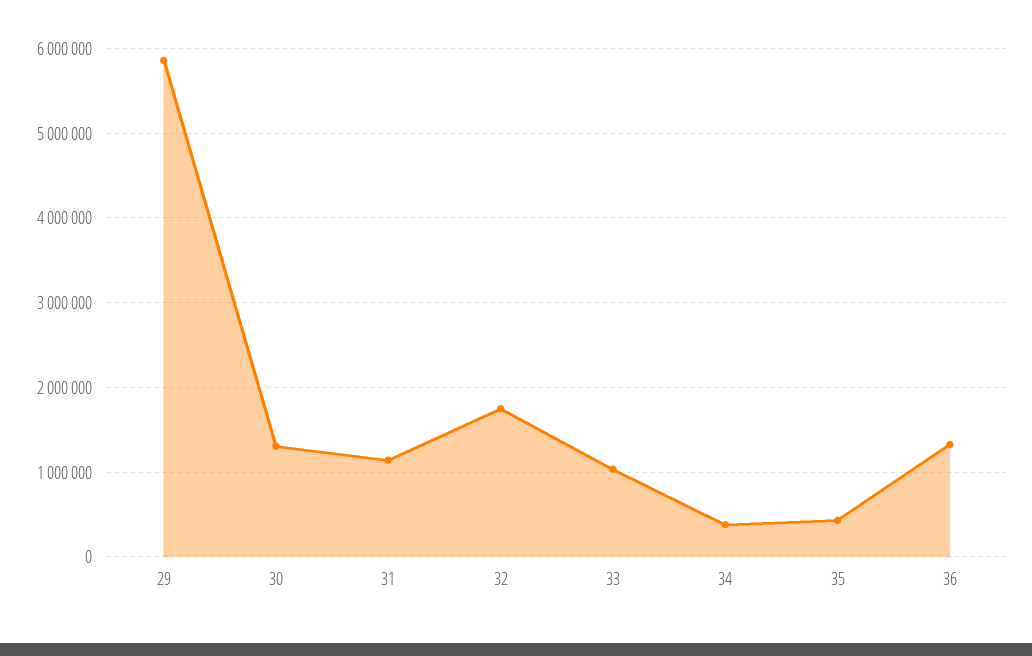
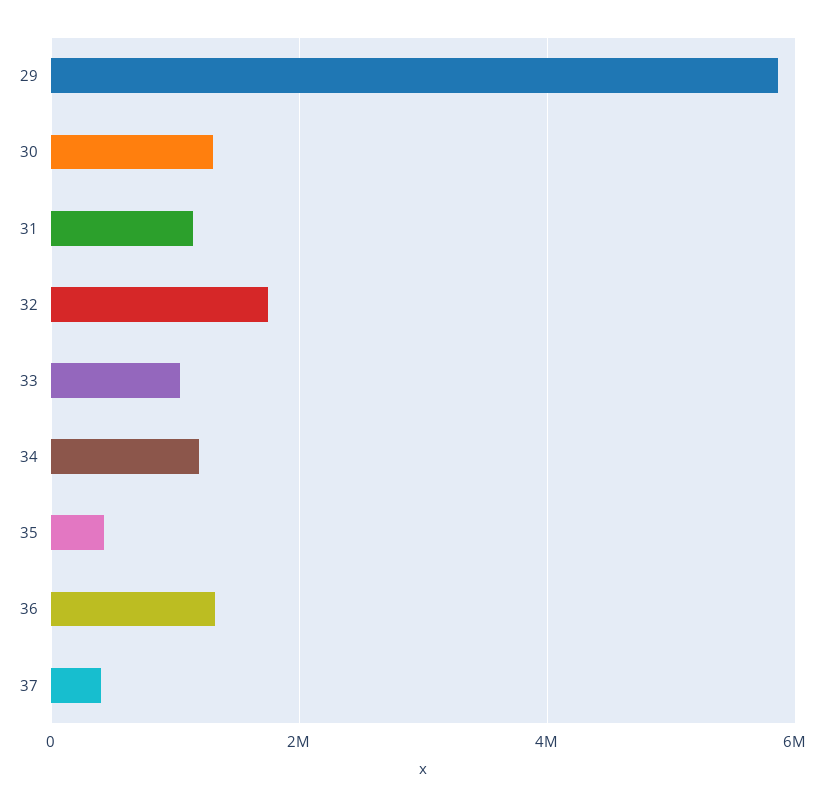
  {
    "29": 5900000,
    "30": 1300000,
    "31": 1100000,
    "32": 1700000,
    "33": 1000000,
-   "34": 400000,
+   "34": 1200000,
    "35": 400000,
-   "36": 1300000
+   "36": 1300000,
+   "37": 400000
  }

